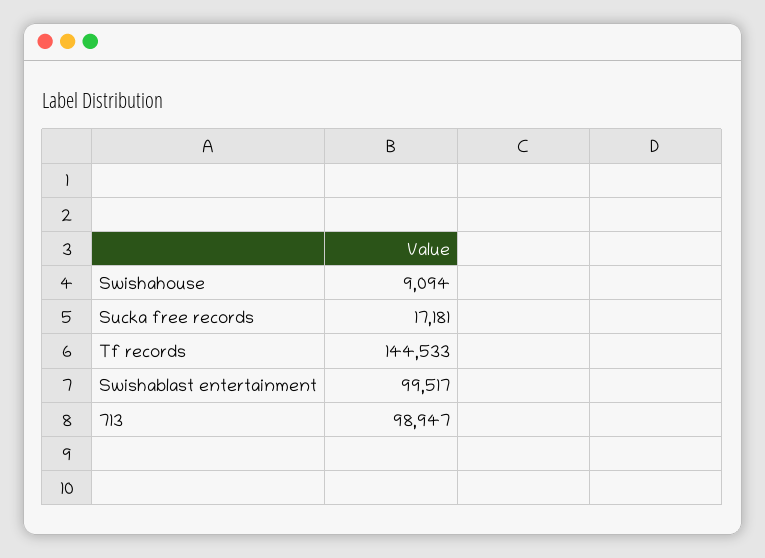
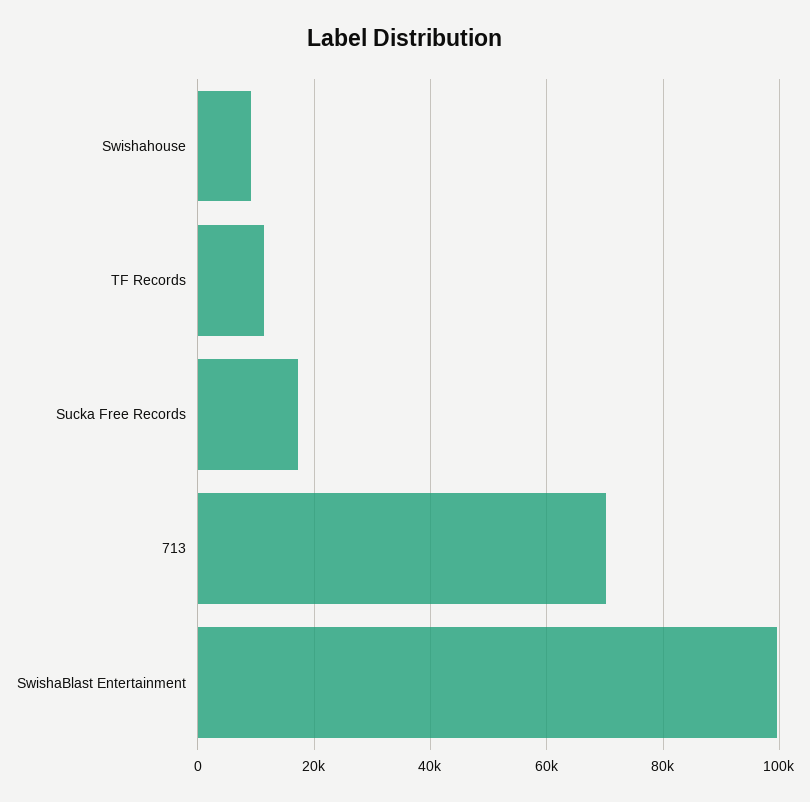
  {
    "Swishahouse": 9094,
    "Sucka free records": 17181,
-   "Tf records": 144533,
+   "Tf records": 12000,
    "Swishablast entertainment": 99517,
-   "713": 98947
+   "713": 70000
  }

